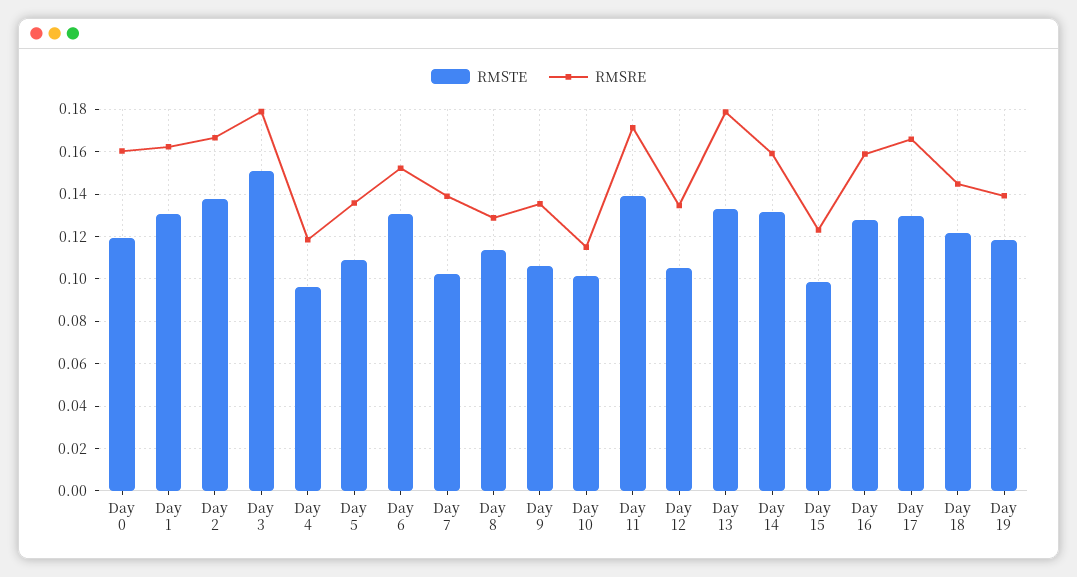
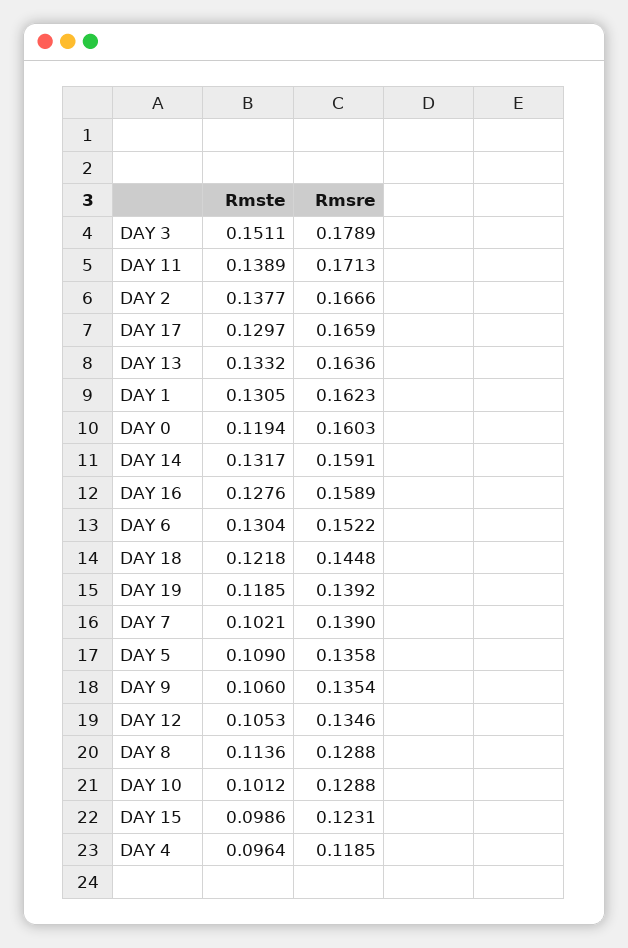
  {
    "RMSTE": {
      "Day 0": 0.1194,
      "Day 1": 0.1305,
      "Day 2": 0.1377,
      "Day 3": 0.1511,
      "Day 4": 0.0964,
      "Day 5": 0.109,
      "Day 6": 0.1304,
      "Day 7": 0.1021,
      "Day 8": 0.1136,
      "Day 9": 0.106,
      "Day 10": 0.1012,
      "Day 11": 0.1389,
      "Day 12": 0.1053,
      "Day 13": 0.1332,
      "Day 14": 0.1317,
      "Day 15": 0.0986,
      "Day 16": 0.1276,
      "Day 17": 0.1297,
      "Day 18": 0.1218,
      "Day 19": 0.1185
    },
    "RMSRE": {
      "Day 0": 0.1603,
      "Day 1": 0.1623,
      "Day 2": 0.1666,
      "Day 3": 0.1789,
      "Day 4": 0.1185,
      "Day 5": 0.1358,
      "Day 6": 0.1522,
      "Day 7": 0.139,
      "Day 8": 0.1288,
      "Day 9": 0.1354,
-     "Day 10": 0.115,
+     "Day 10": 0.1288,
      "Day 11": 0.1713,
      "Day 12": 0.1346,
-     "Day 13": 0.18,
+     "Day 13": 0.1636,
      "Day 14": 0.1591,
      "Day 15": 0.1231,
      "Day 16": 0.1589,
      "Day 17": 0.1659,
      "Day 18": 0.1448,
      "Day 19": 0.1392
    }
  }

